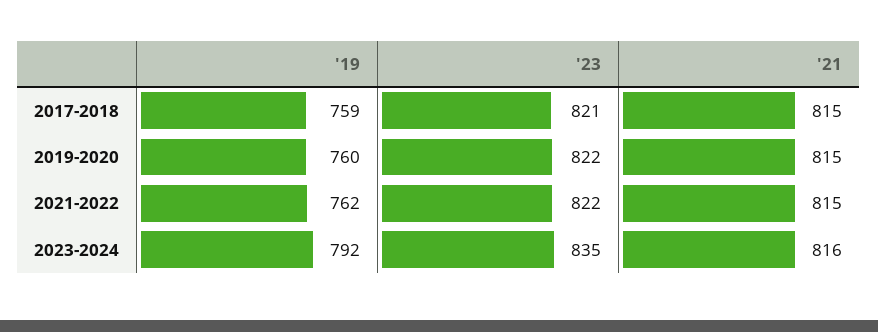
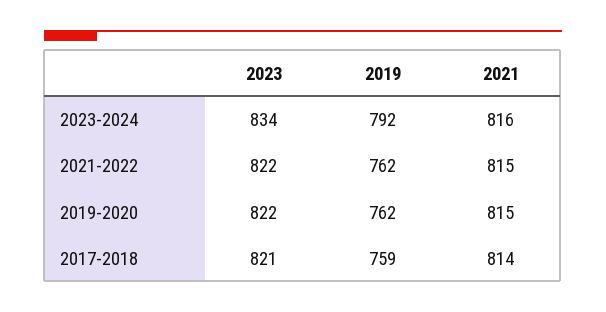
  {
    "'19": {
      "2017-2018": 759,
-     "2019-2020": 760,
+     "2019-2020": 762,
      "2021-2022": 762,
      "2023-2024": 792
    },
    "'23": {
      "2017-2018": 821,
      "2019-2020": 822,
      "2021-2022": 822,
-     "2023-2024": 835
+     "2023-2024": 834
    },
    "'21": {
-     "2017-2018": 815,
+     "2017-2018": 814,
      "2019-2020": 815,
      "2021-2022": 815,
      "2023-2024": 816
    }
  }

